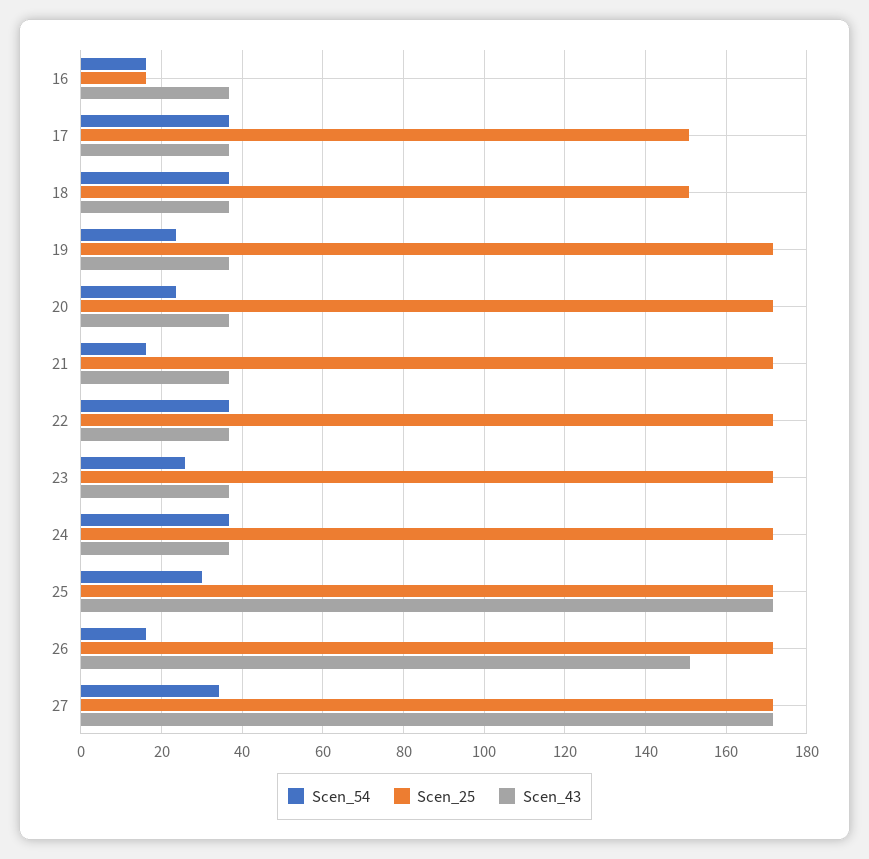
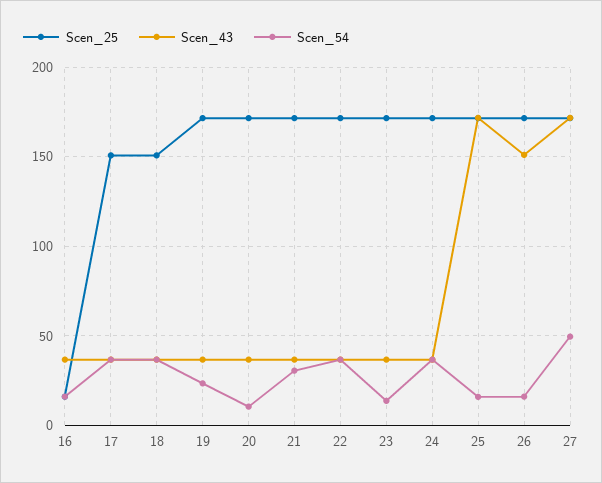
  {
    "Scen_54": {
      "16": 16,
      "17": 36,
      "18": 36,
      "19": 24,
-     "20": 24,
+     "20": 10,
-     "21": 16,
+     "21": 30,
      "22": 36,
-     "23": 26,
+     "23": 15,
      "24": 36,
-     "25": 30,
+     "25": 15,
      "26": 16,
-     "27": 34
+     "27": 50
    },
    "Scen_25": {
      "16": 16,
      "17": 150,
      "18": 150,
      "19": 172,
      "20": 172,
      "21": 172,
      "22": 172,
      "23": 172,
      "24": 172,
      "25": 172,
      "26": 172,
      "27": 172
    },
    "Scen_43": {
      "16": 36,
      "17": 36,
      "18": 36,
      "19": 36,
      "20": 36,
      "21": 36,
      "22": 36,
      "23": 36,
      "24": 36,
      "25": 172,
      "26": 152,
      "27": 172
    }
  }

